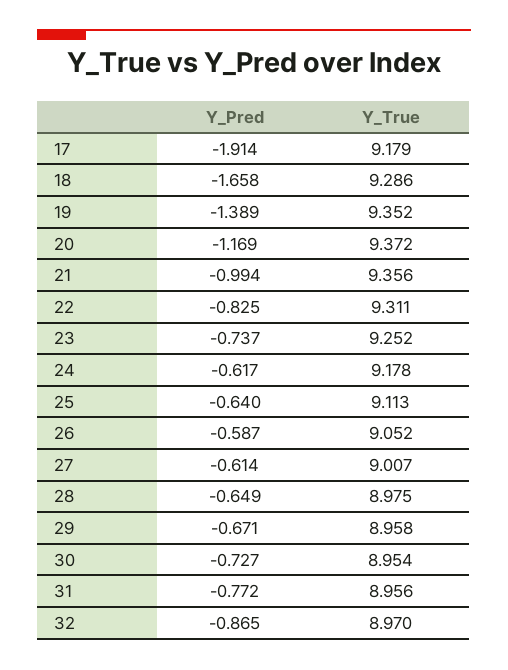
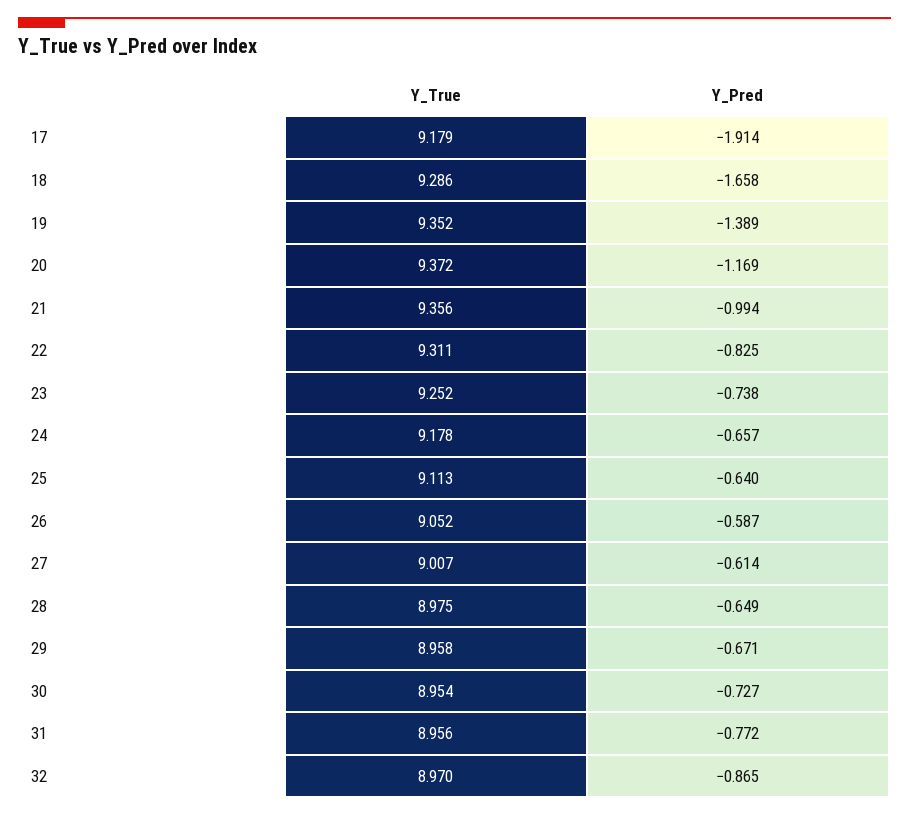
  {
    "Y_Pred": {
      "17": -1.914,
      "18": -1.658,
      "19": -1.389,
      "20": -1.169,
      "21": -0.994,
      "22": -0.825,
-     "23": -0.737,
+     "23": -0.738,
-     "24": -0.617,
+     "24": -0.657,
      "25": -0.64,
      "26": -0.587,
      "27": -0.614,
      "28": -0.649,
      "29": -0.671,
      "30": -0.727,
      "31": -0.772,
      "32": -0.865
    },
    "Y_True": {
      "17": 9.179,
      "18": 9.286,
      "19": 9.352,
      "20": 9.372,
      "21": 9.356,
      "22": 9.311,
      "23": 9.252,
      "24": 9.178,
      "25": 9.113,
      "26": 9.052,
      "27": 9.007,
      "28": 8.975,
      "29": 8.958,
      "30": 8.954,
      "31": 8.956,
      "32": 8.97
    }
  }

